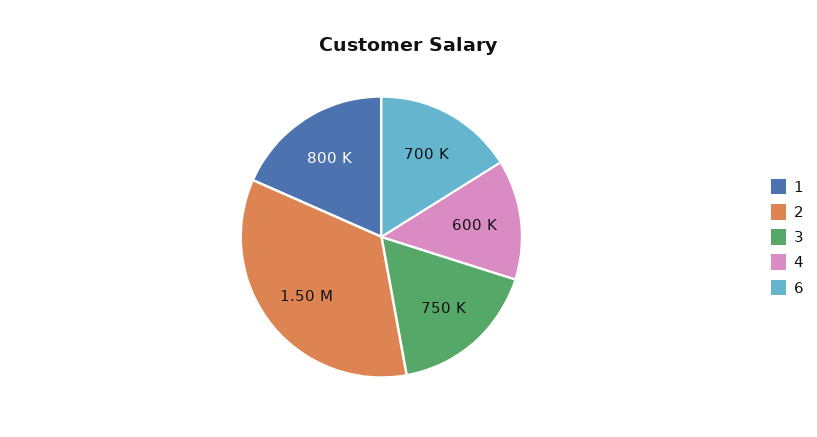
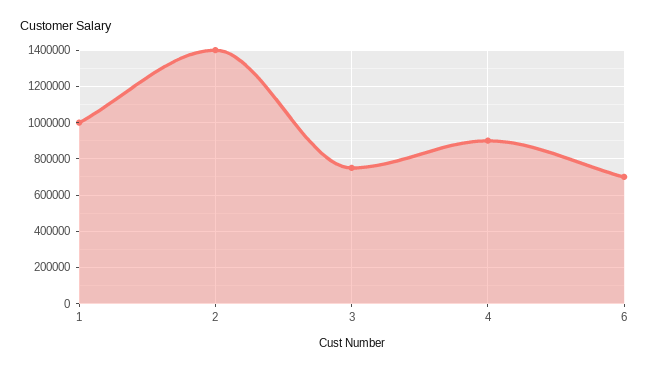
  {
-   "1": 800000,
+   "1": 1000000,
-   "2": 1500000,
+   "2": 1400000,
    "3": 750000,
-   "4": 600000,
+   "4": 900000,
    "6": 700000
  }

